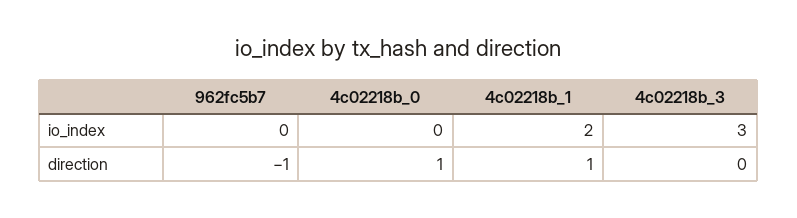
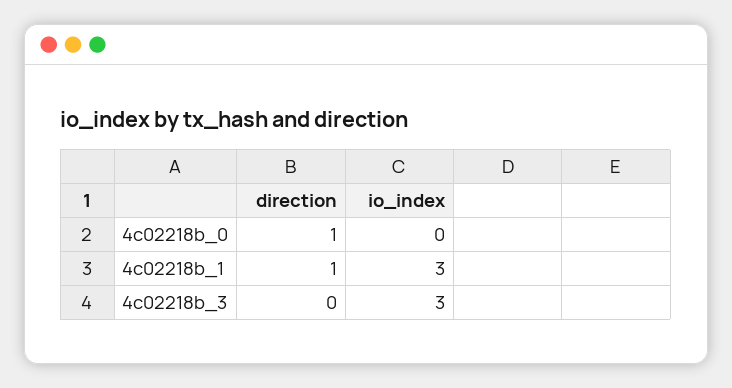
  {
-   "962fc5b7": {
-     "io_index": 0,
-     "direction": -1
-   },
    "4c02218b_0": {
      "io_index": 0,
      "direction": 1
    },
    "4c02218b_1": {
-     "io_index": 2,
+     "io_index": 3,
      "direction": 1
    },
    "4c02218b_3": {
      "io_index": 3,
      "direction": 0
    }
  }

